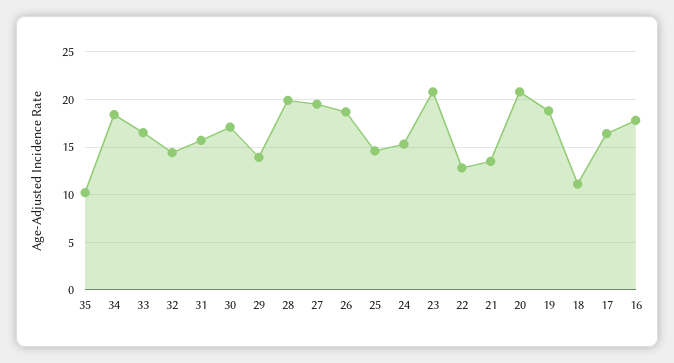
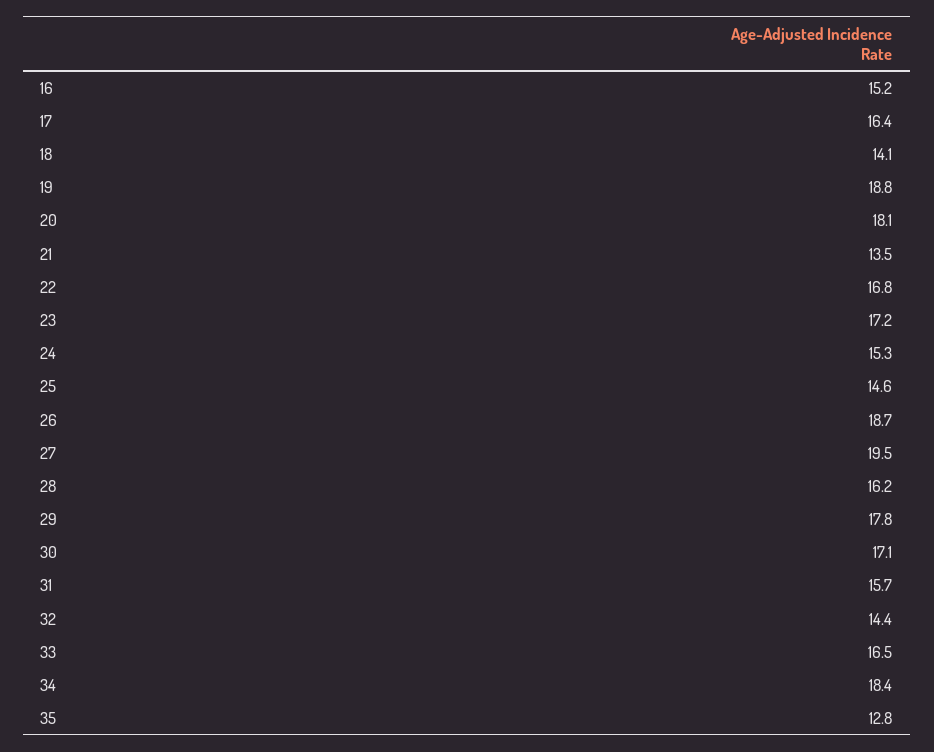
  {
-   "35": 10,
+   "35": 12.8,
    "34": 18.4,
    "33": 16.5,
    "32": 14.4,
    "31": 15.7,
    "30": 17.1,
-   "29": 14,
+   "29": 17.8,
-   "28": 20,
+   "28": 16.2,
    "27": 19.5,
    "26": 18.7,
    "25": 14.6,
    "24": 15.3,
-   "23": 21,
+   "23": 17.2,
-   "22": 13,
+   "22": 16.8,
    "21": 13.5,
-   "20": 21,
+   "20": 18.1,
    "19": 18.8,
-   "18": 11,
+   "18": 14.1,
    "17": 16.4,
-   "16": 18
+   "16": 15.2
  }

